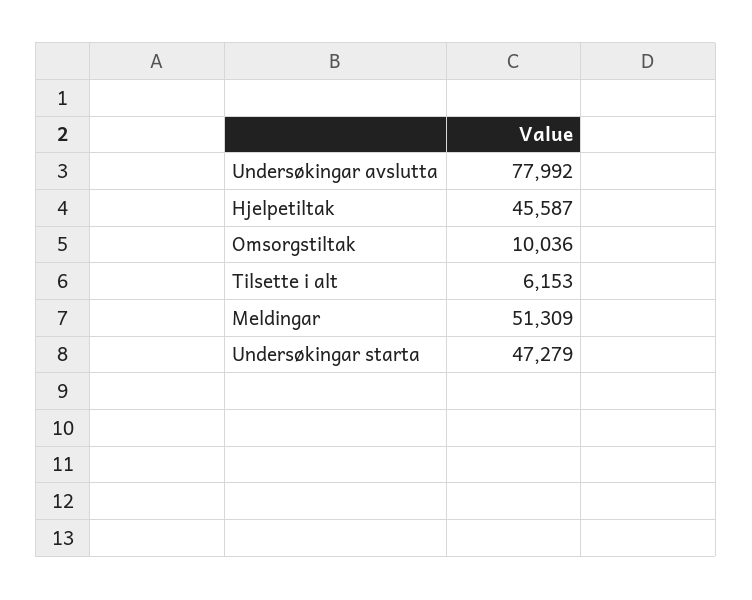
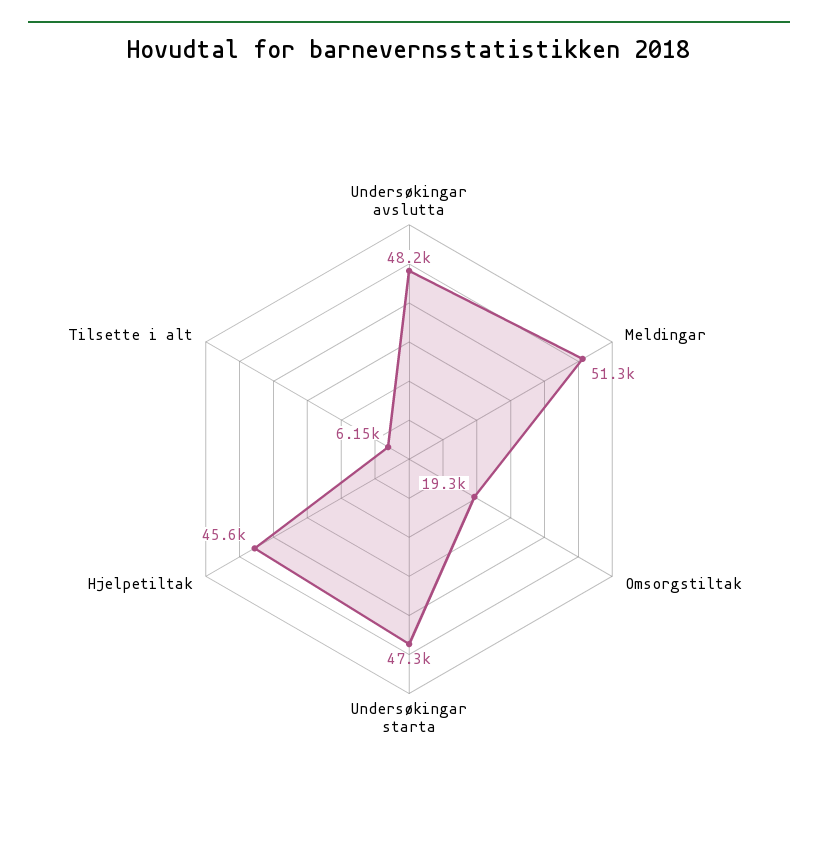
  {
-   "Undersøkingar avslutta": 77992,
+   "Undersøkingar avslutta": 48200,
    "Hjelpetiltak": 45587,
-   "Omsorgstiltak": 10036,
+   "Omsorgstiltak": 19300,
    "Tilsette i alt": 6153,
    "Meldingar": 51309,
    "Undersøkingar starta": 47279
  }

